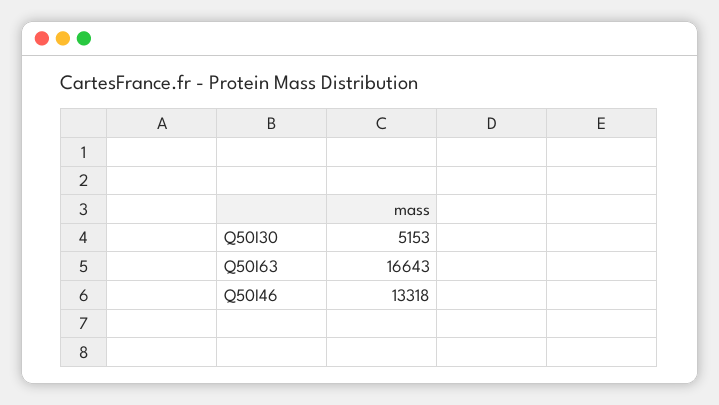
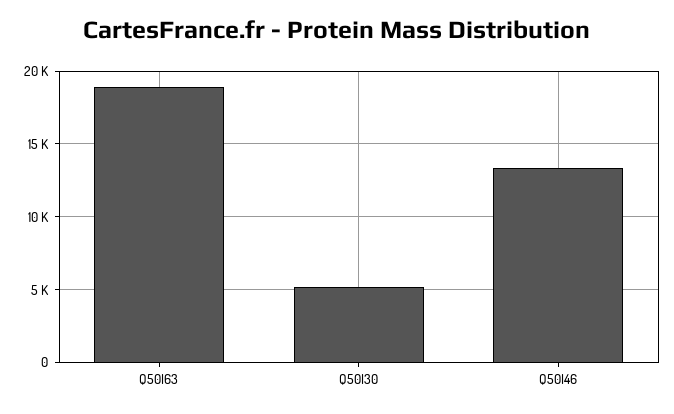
  {
    "Q50I30": 5153,
-   "Q50I63": 16643,
+   "Q50I63": 19000,
    "Q50I46": 13318
  }

